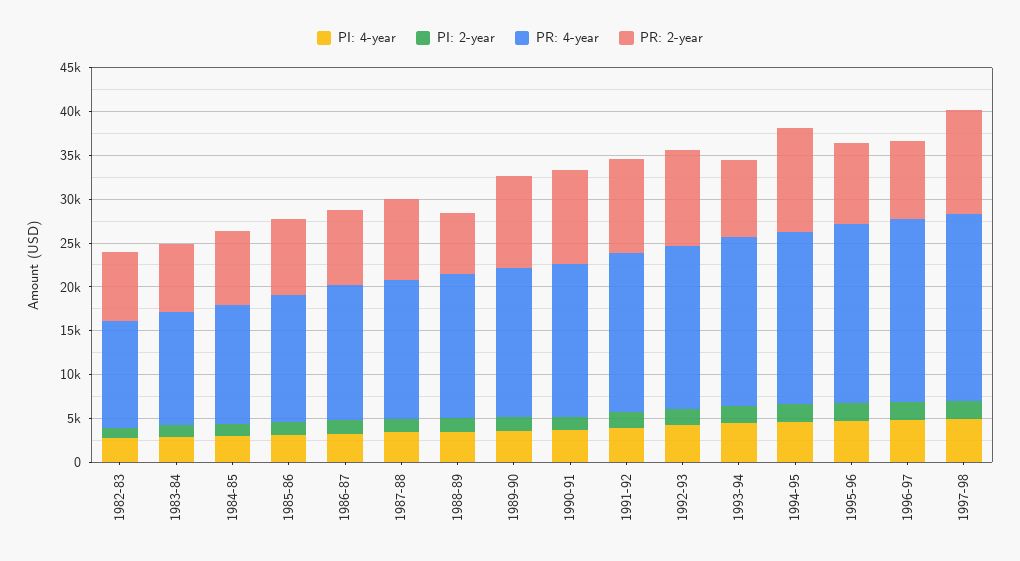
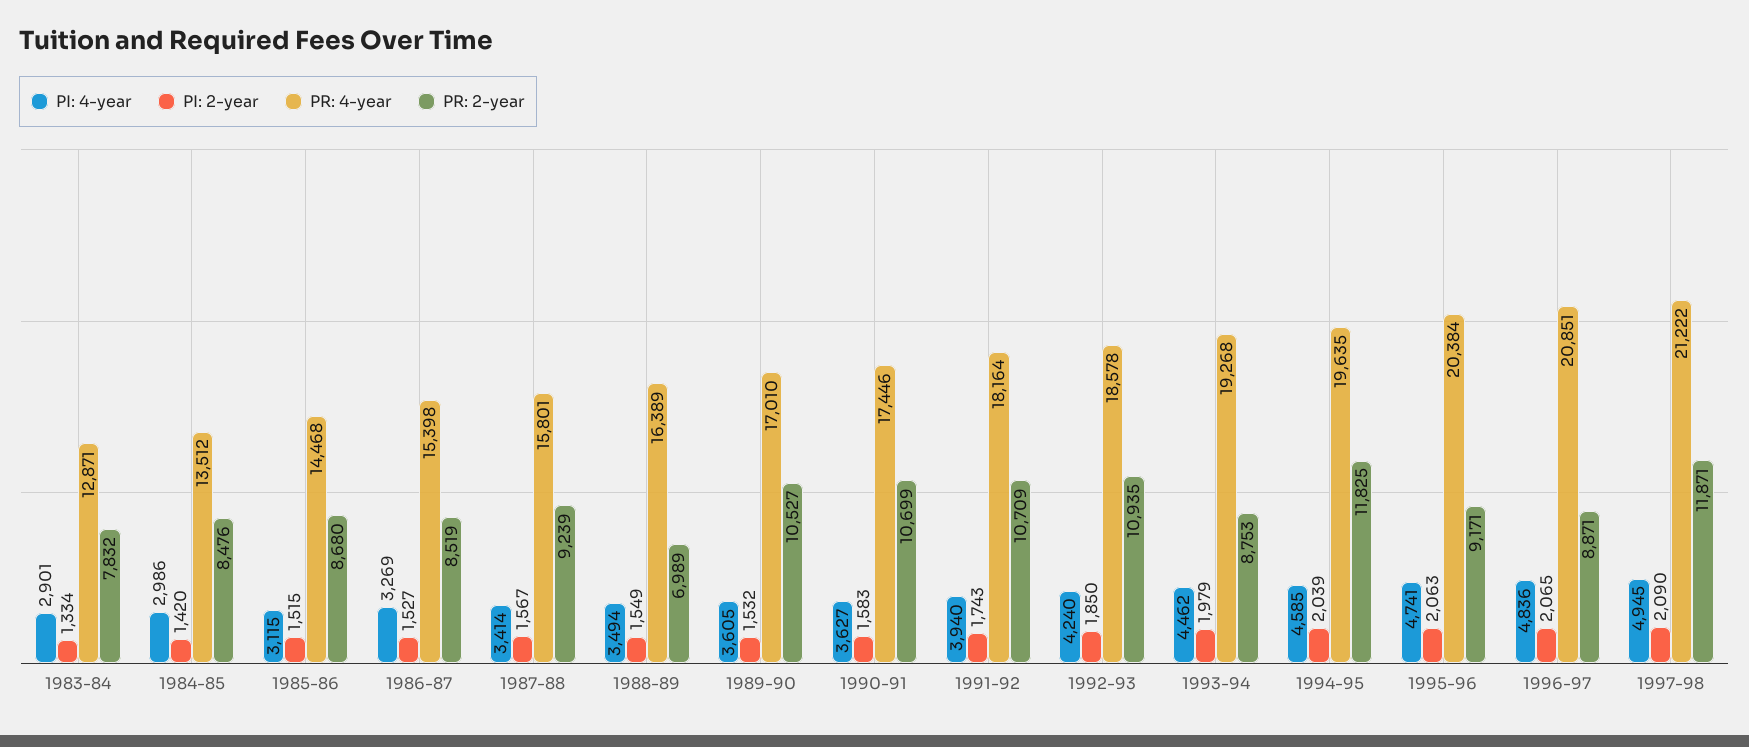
  {
    "PI: 4-year": {
-     "1982-83": 3000,
      "1983-84": 2901,
      "1984-85": 2986,
      "1985-86": 3115,
      "1986-87": 3269,
      "1987-88": 3414,
      "1988-89": 3494,
      "1989-90": 3605,
      "1990-91": 3627,
      "1991-92": 3940,
      "1992-93": 4240,
      "1993-94": 4462,
      "1994-95": 4585,
      "1995-96": 4741,
      "1996-97": 4836,
      "1997-98": 4945
    },
    "PI: 2-year": {
-     "1982-83": 1000,
      "1983-84": 1334,
      "1984-85": 1420,
      "1985-86": 1515,
      "1986-87": 1527,
      "1987-88": 1567,
      "1988-89": 1549,
      "1989-90": 1532,
      "1990-91": 1583,
      "1991-92": 1743,
      "1992-93": 1850,
      "1993-94": 1979,
      "1994-95": 2039,
      "1995-96": 2063,
      "1996-97": 2065,
      "1997-98": 2090
    },
    "PR: 4-year": {
-     "1982-83": 12000,
      "1983-84": 12871,
      "1984-85": 13512,
      "1985-86": 14468,
      "1986-87": 15398,
      "1987-88": 15801,
      "1988-89": 16389,
      "1989-90": 17010,
      "1990-91": 17446,
      "1991-92": 18164,
      "1992-93": 18578,
      "1993-94": 19268,
      "1994-95": 19635,
      "1995-96": 20384,
      "1996-97": 20851,
      "1997-98": 21222
    },
    "PR: 2-year": {
-     "1982-83": 8000,
      "1983-84": 7832,
      "1984-85": 8476,
      "1985-86": 8680,
      "1986-87": 8519,
      "1987-88": 9239,
      "1988-89": 6989,
      "1989-90": 10527,
      "1990-91": 10699,
      "1991-92": 10709,
      "1992-93": 10935,
      "1993-94": 8753,
      "1994-95": 11825,
      "1995-96": 9171,
      "1996-97": 8871,
      "1997-98": 11871
    }
  }

